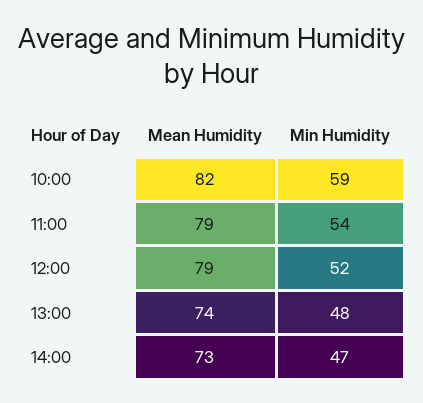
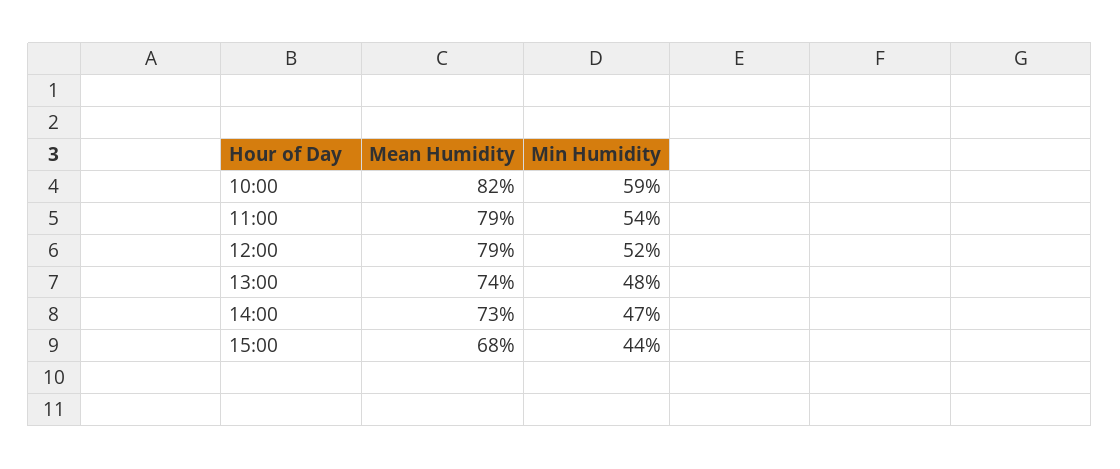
  {
    "Mean Humidity": {
      "10:00": 82,
      "11:00": 79,
      "12:00": 79,
      "13:00": 74,
-     "14:00": 73
+     "14:00": 73,
+     "15:00": 68
    },
    "Min Humidity": {
      "10:00": 59,
      "11:00": 54,
      "12:00": 52,
      "13:00": 48,
-     "14:00": 47
+     "14:00": 47,
+     "15:00": 44
    }
  }

